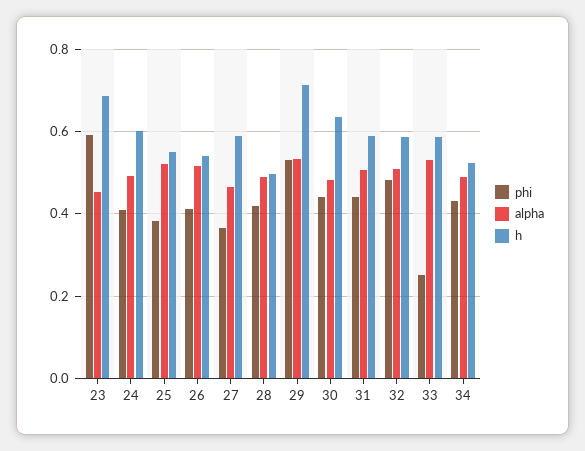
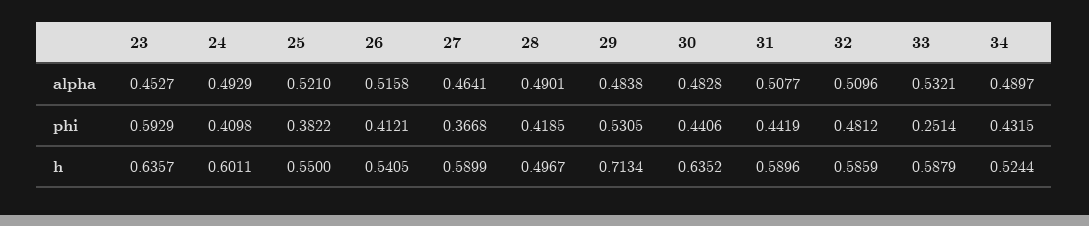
  {
    "phi": {
      "23": 0.5929,
      "24": 0.4098,
      "25": 0.3822,
      "26": 0.4121,
      "27": 0.3668,
      "28": 0.4185,
      "29": 0.5305,
      "30": 0.4406,
      "31": 0.4419,
      "32": 0.4812,
      "33": 0.2514,
      "34": 0.4315
    },
    "alpha": {
      "23": 0.4527,
      "24": 0.4929,
      "25": 0.521,
      "26": 0.5158,
      "27": 0.4641,
      "28": 0.4901,
-     "29": 0.54,
+     "29": 0.4838,
      "30": 0.4828,
      "31": 0.5077,
      "32": 0.5096,
      "33": 0.5321,
      "34": 0.4897
    },
    "h": {
-     "23": 0.68,
+     "23": 0.6357,
      "24": 0.6011,
      "25": 0.55,
      "26": 0.5405,
      "27": 0.5899,
      "28": 0.4967,
      "29": 0.7134,
      "30": 0.6352,
      "31": 0.5896,
      "32": 0.5859,
      "33": 0.5879,
      "34": 0.5244
    }
  }

